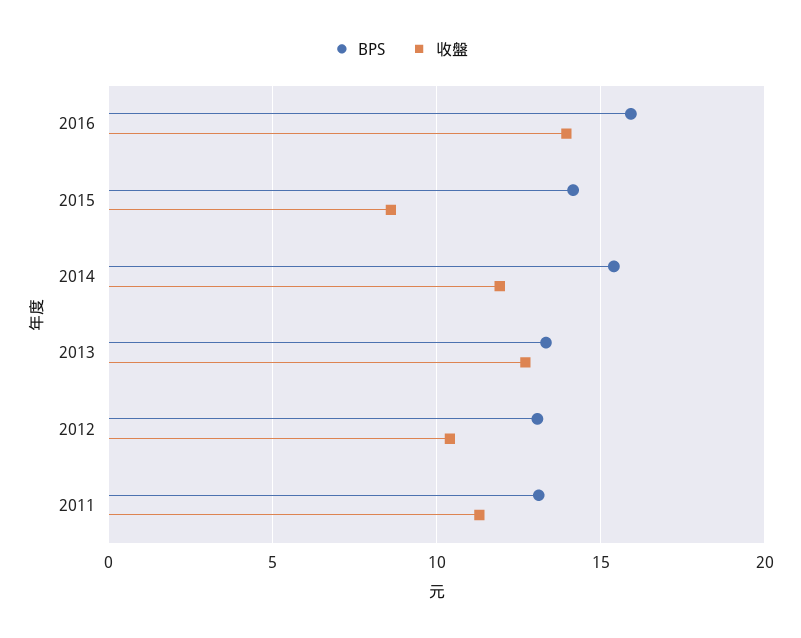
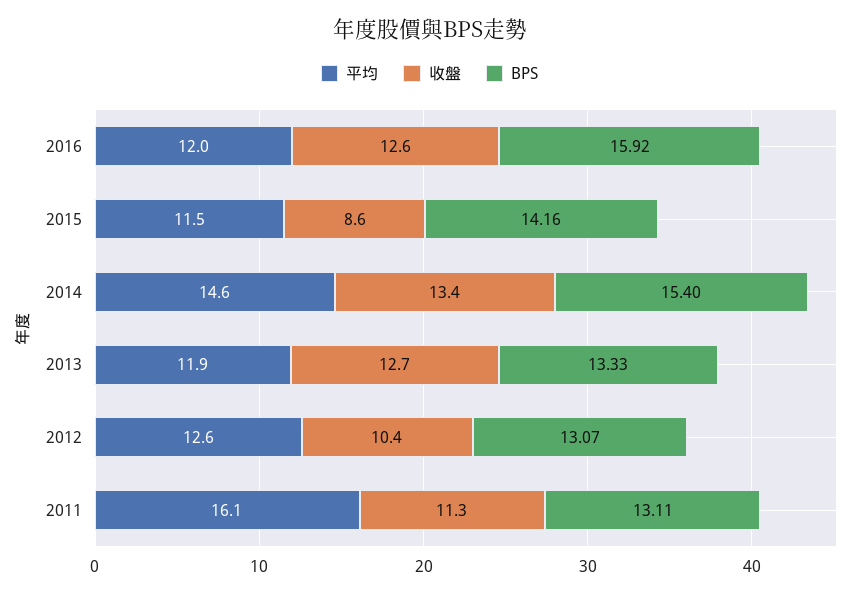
  {
    "BPS": {
      "2016": 15.92,
      "2015": 14.16,
      "2014": 15.4,
      "2013": 13.33,
      "2012": 13.07,
      "2011": 13.11
    },
    "收盤": {
-     "2016": 14,
+     "2016": 12.6,
      "2015": 8.6,
-     "2014": 12,
+     "2014": 13.4,
      "2013": 12.7,
      "2012": 10.4,
      "2011": 11.3
-   }
+   },
+   "平均": {
+     "2016": 12,
+     "2015": 11.5,
+     "2014": 14.6,
+     "2013": 11.9,
+     "2012": 12.6,
+     "2011": 16.1
+   }
  }

